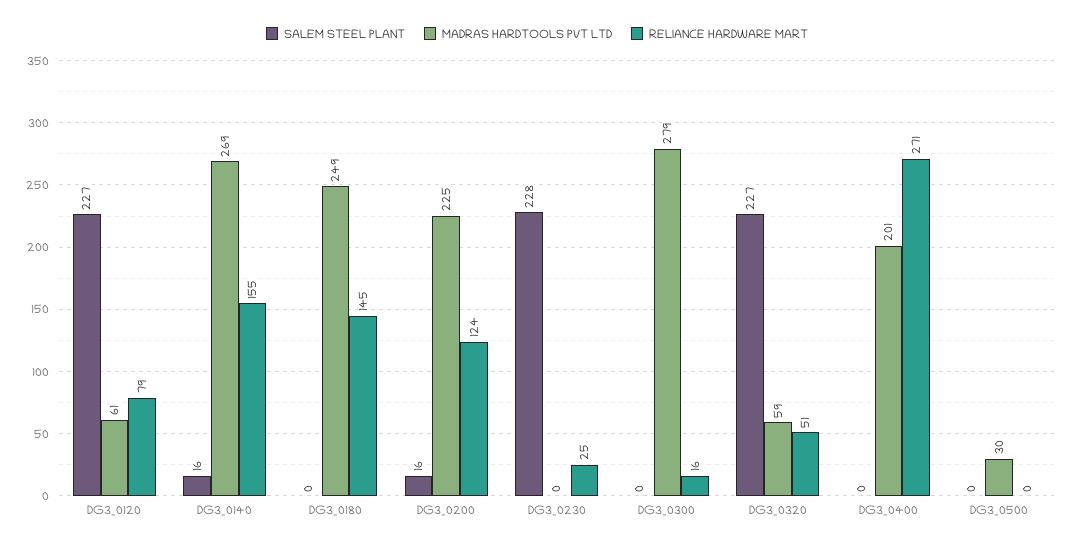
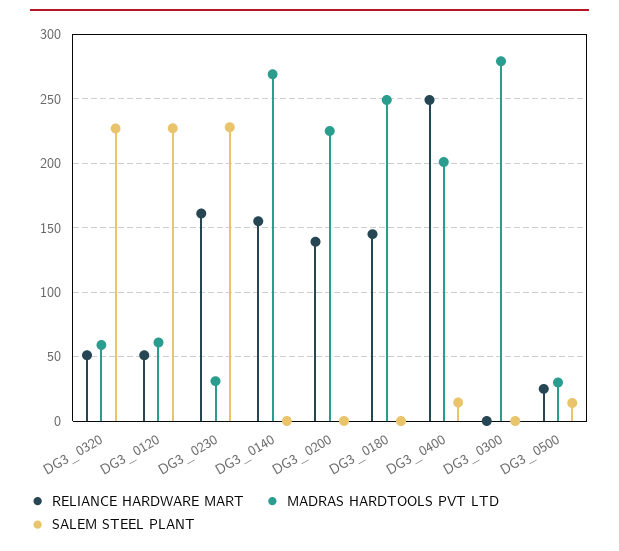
  {
    "SALEM STEEL PLANT": {
      "DG3_0120": 227,
-     "DG3_0140": 16,
+     "DG3_0140": 0,
      "DG3_0180": 0,
-     "DG3_0200": 16,
+     "DG3_0200": 0,
      "DG3_0230": 228,
      "DG3_0300": 0,
      "DG3_0320": 227,
-     "DG3_0400": 0,
+     "DG3_0400": 15,
-     "DG3_0500": 0
+     "DG3_0500": 15
    },
    "MADRAS HARDTOOLS PVT LTD": {
      "DG3_0120": 61,
      "DG3_0140": 269,
      "DG3_0180": 249,
      "DG3_0200": 225,
-     "DG3_0230": 0,
+     "DG3_0230": 30,
      "DG3_0300": 279,
      "DG3_0320": 59,
      "DG3_0400": 201,
      "DG3_0500": 30
    },
    "RELIANCE HARDWARE MART": {
-     "DG3_0120": 79,
+     "DG3_0120": 50,
      "DG3_0140": 155,
      "DG3_0180": 145,
-     "DG3_0200": 124,
+     "DG3_0200": 140,
-     "DG3_0230": 25,
+     "DG3_0230": 160,
-     "DG3_0300": 16,
+     "DG3_0300": 0,
      "DG3_0320": 51,
-     "DG3_0400": 271,
+     "DG3_0400": 250,
-     "DG3_0500": 0
+     "DG3_0500": 25
    }
  }

